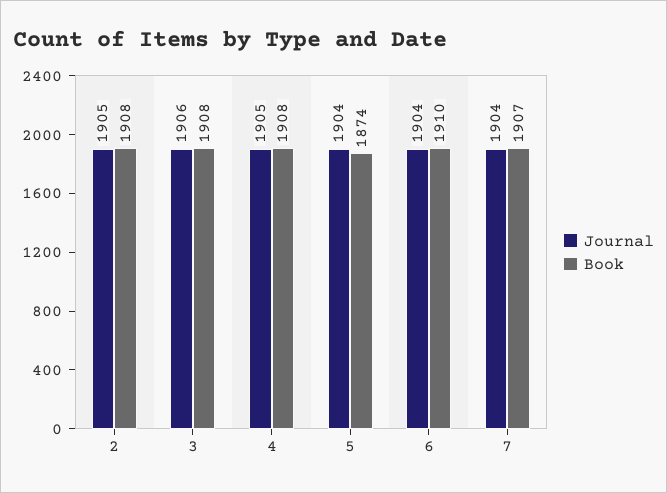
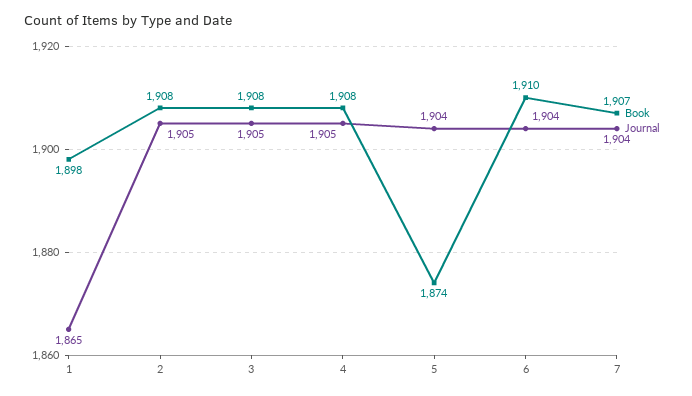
  {
    "Journal": {
      "2": 1905,
-     "3": 1906,
+     "3": 1905,
      "4": 1905,
      "5": 1904,
      "6": 1904,
-     "7": 1904
+     "7": 1904,
+     "1": 1865
    },
    "Book": {
      "2": 1908,
      "3": 1908,
      "4": 1908,
      "5": 1874,
      "6": 1910,
-     "7": 1907
+     "7": 1907,
+     "1": 1898
    }
  }

